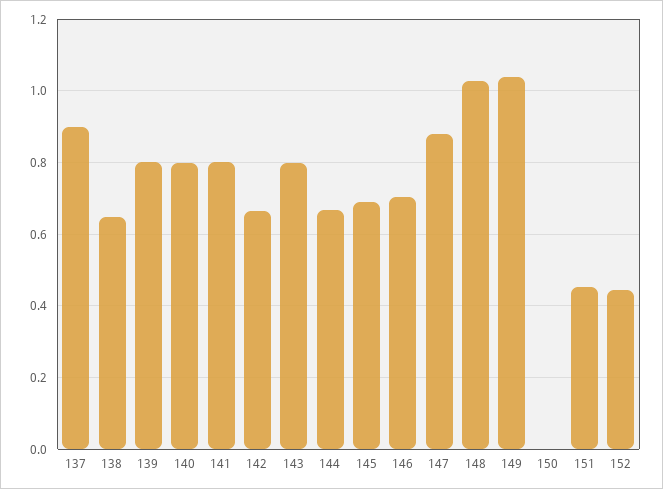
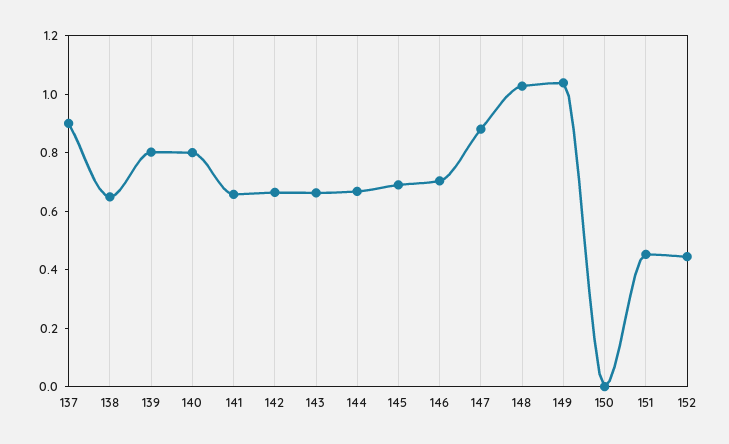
  {
    "137": 0.9,
    "138": 0.64,
    "139": 0.8,
    "140": 0.8,
-   "141": 0.8,
+   "141": 0.65,
    "142": 0.66,
-   "143": 0.8,
+   "143": 0.65,
    "144": 0.66,
    "145": 0.7,
    "146": 0.7,
    "147": 0.88,
    "148": 1.02,
    "149": 1.04,
    "150": 0,
    "151": 0.46,
    "152": 0.44
  }

